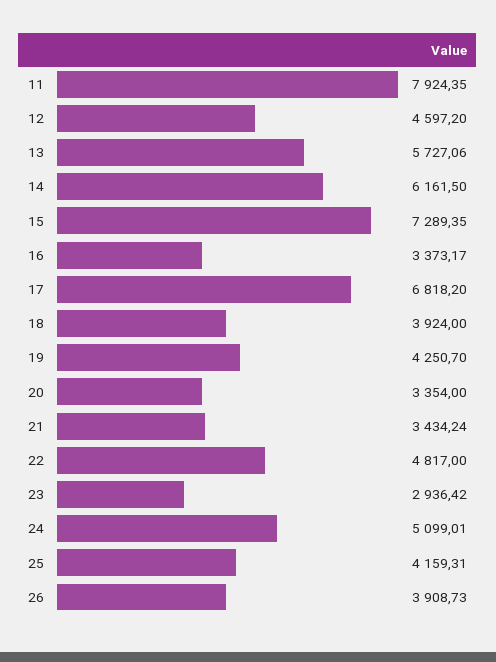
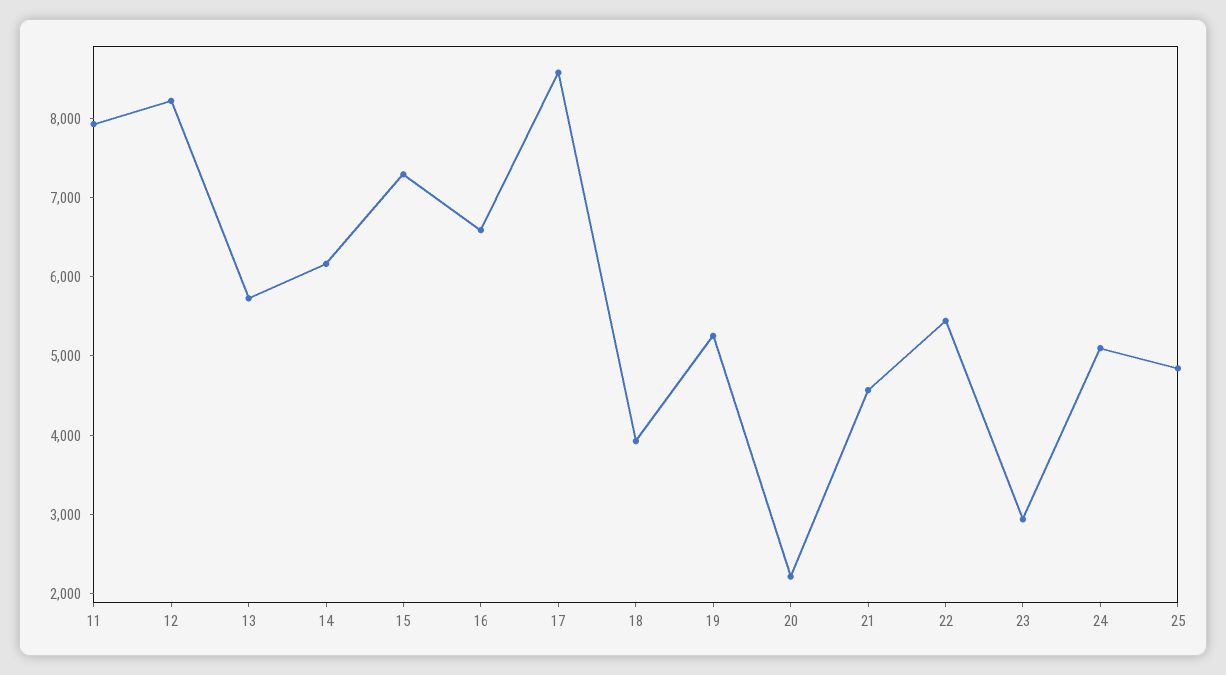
  {
    "11": 7924.35,
-   "12": 4597.2,
+   "12": 8200,
    "13": 5727.06,
    "14": 6161.5,
    "15": 7289.35,
-   "16": 3373.17,
+   "16": 6600,
-   "17": 6818.2,
+   "17": 8600,
    "18": 3924,
-   "19": 4250.7,
+   "19": 5200,
-   "20": 3354,
+   "20": 2200,
-   "21": 3434.24,
+   "21": 4600,
-   "22": 4817,
+   "22": 5400,
    "23": 2936.42,
    "24": 5099.01,
-   "25": 4159.31,
+   "25": 4800
-   "26": 3908.73
  }

